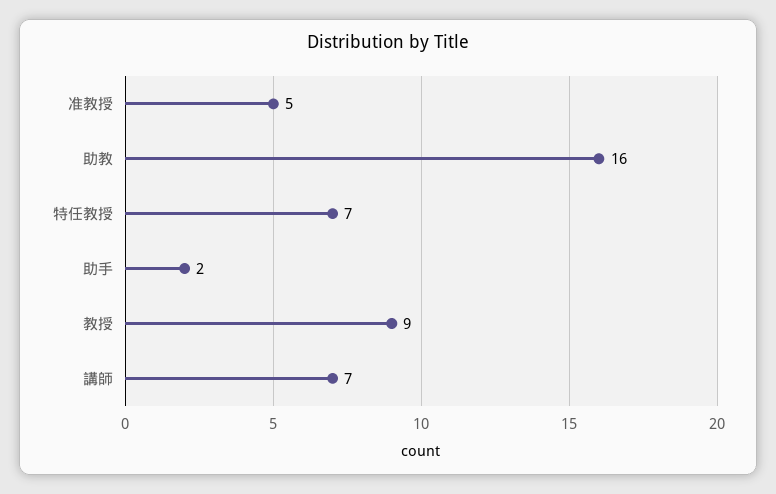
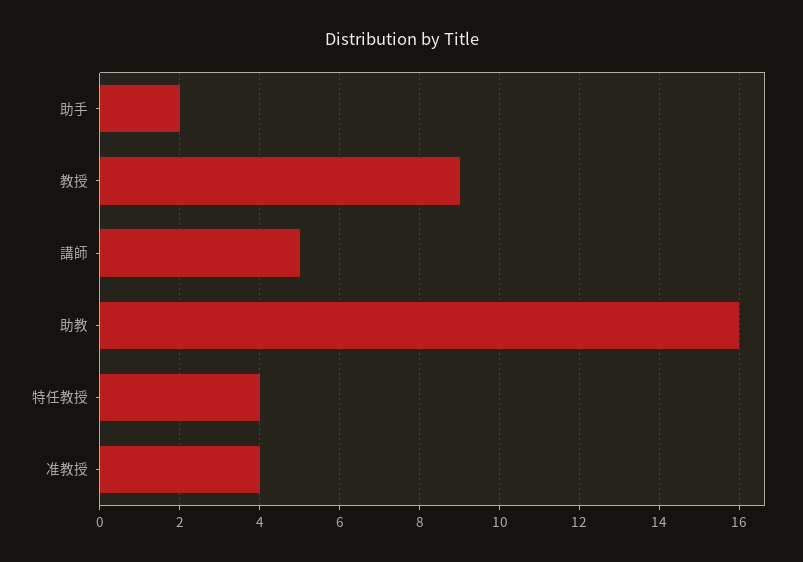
  {
-   "准教授": 5,
+   "准教授": 4,
    "助教": 16,
-   "特任教授": 7,
+   "特任教授": 4,
    "助手": 2,
    "教授": 9,
-   "講師": 7
+   "講師": 5
  }

